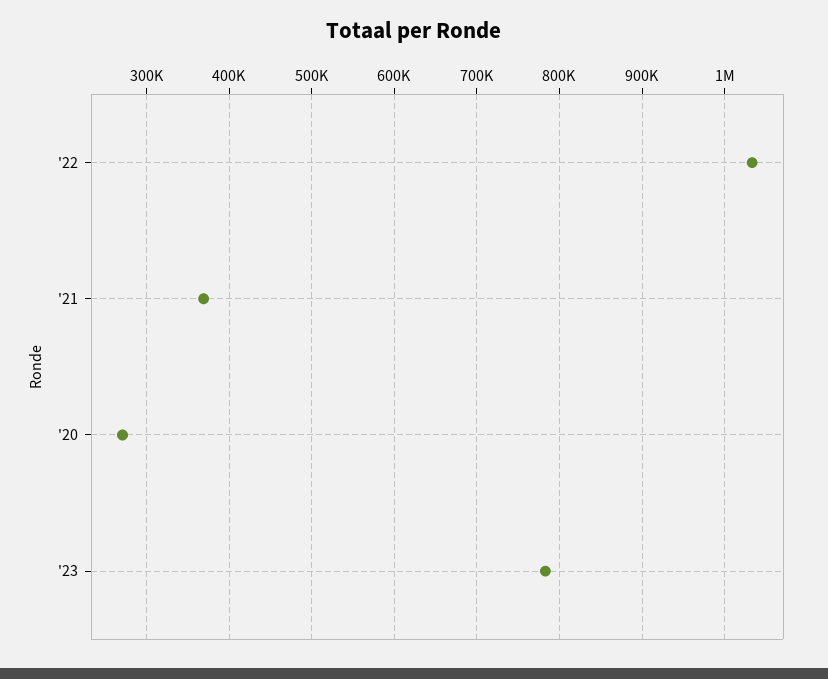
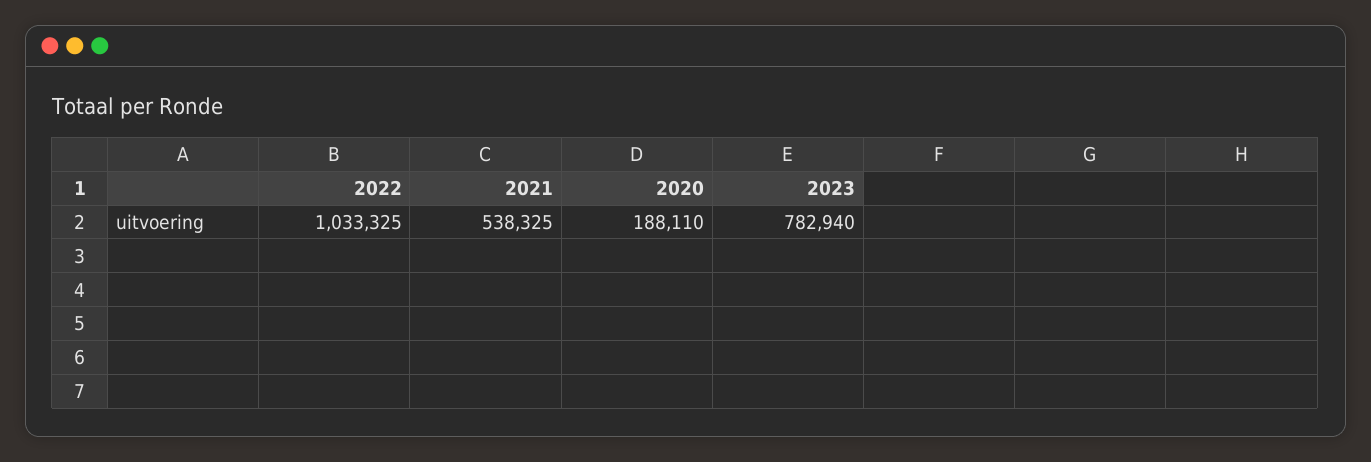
  {
    "'22": 1033325,
-   "'21": 370000,
+   "'21": 538325,
-   "'20": 270000,
+   "'20": 188110,
    "'23": 782940
  }

